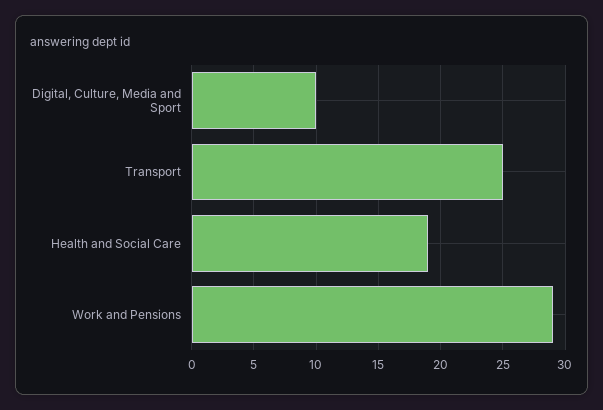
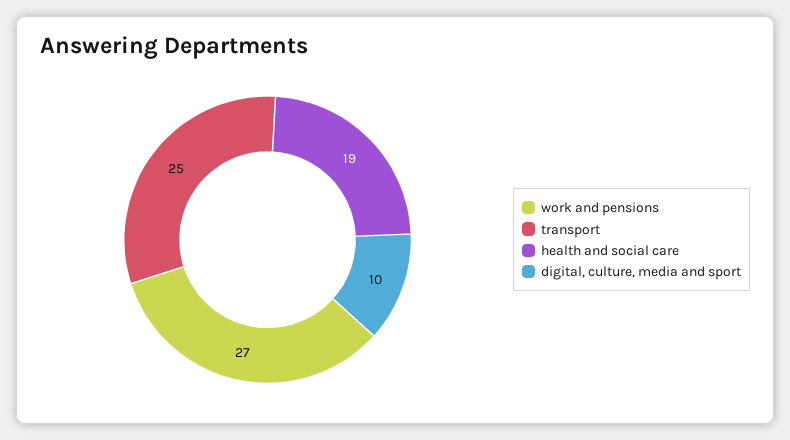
  {
    "Digital, Culture, Media and Sport": 10,
    "Transport": 25,
    "Health and Social Care": 19,
-   "Work and Pensions": 29
+   "Work and Pensions": 27
  }

